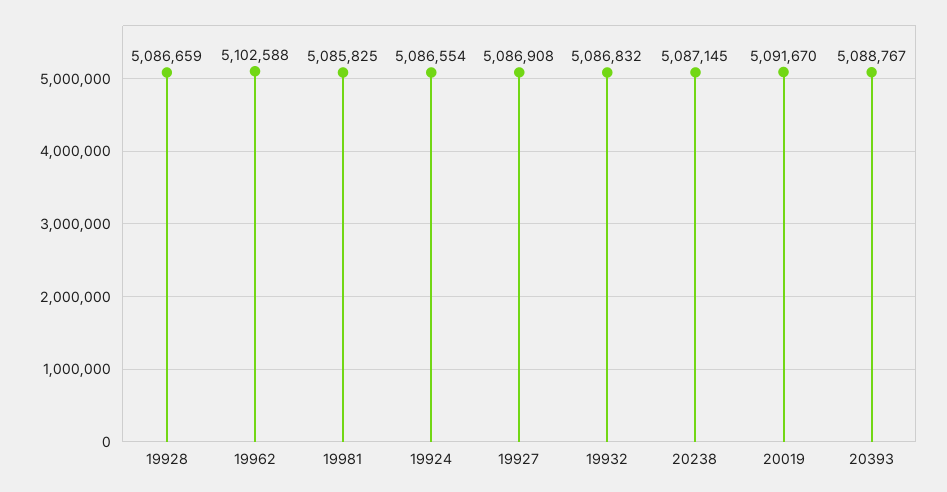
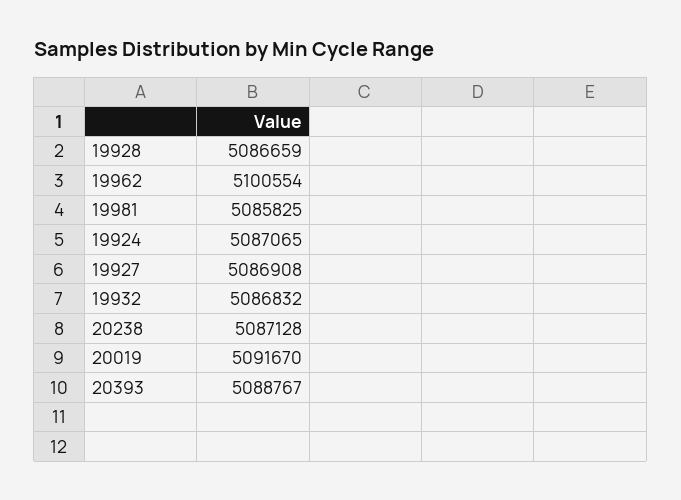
  {
    "19928": 5086659,
-   "19962": 5102588,
+   "19962": 5100554,
    "19981": 5085825,
-   "19924": 5086554,
+   "19924": 5087065,
    "19927": 5086908,
    "19932": 5086832,
-   "20238": 5087145,
+   "20238": 5087128,
    "20019": 5091670,
    "20393": 5088767
  }

